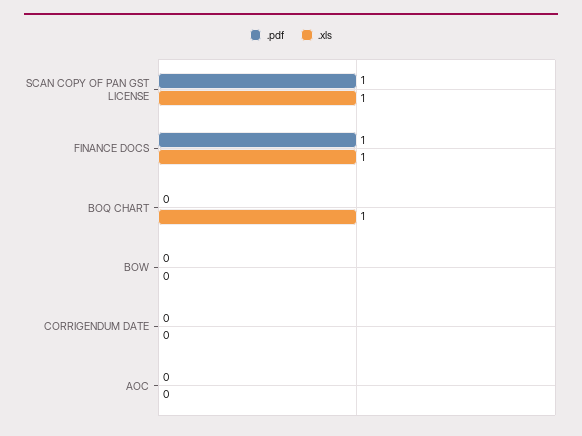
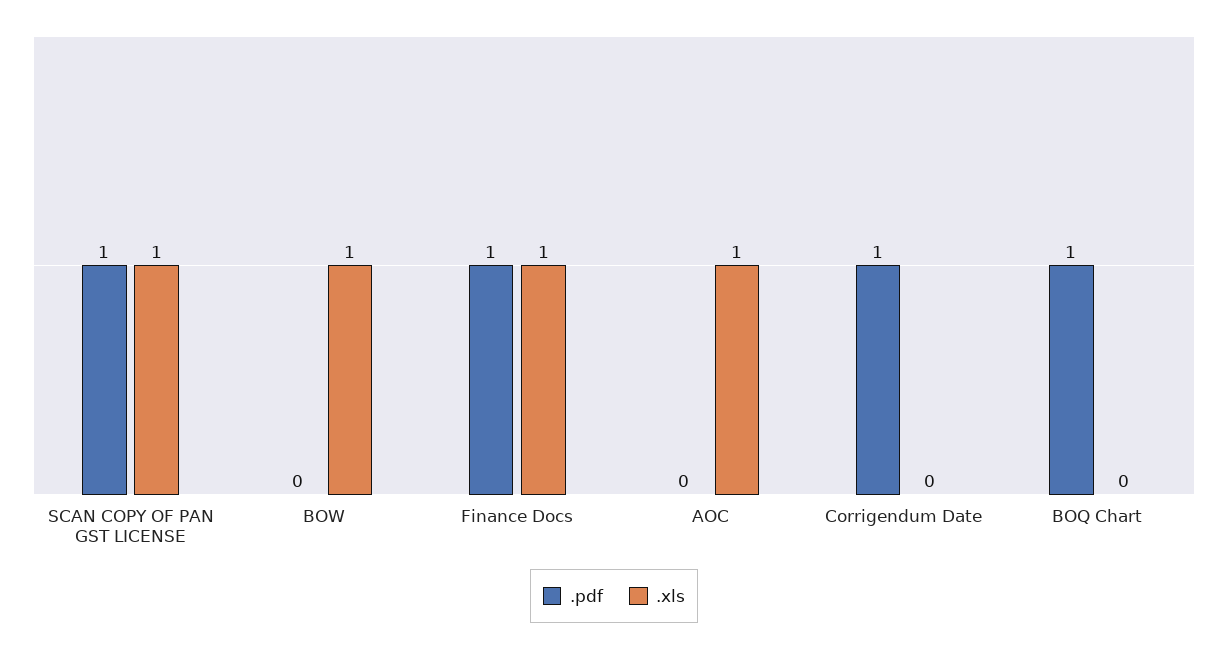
  {
    ".pdf": {
      "SCAN COPY OF PAN GST LICENSE": 1,
      "FINANCE DOCS": 1,
-     "BOQ CHART": 0,
+     "BOQ CHART": 1,
      "BOW": 0,
-     "CORRIGENDUM DATE": 0,
+     "CORRIGENDUM DATE": 1,
      "AOC": 0
    },
    ".xls": {
      "SCAN COPY OF PAN GST LICENSE": 1,
      "FINANCE DOCS": 1,
-     "BOQ CHART": 1,
+     "BOQ CHART": 0,
-     "BOW": 0,
+     "BOW": 1,
      "CORRIGENDUM DATE": 0,
-     "AOC": 0
+     "AOC": 1
    }
  }

